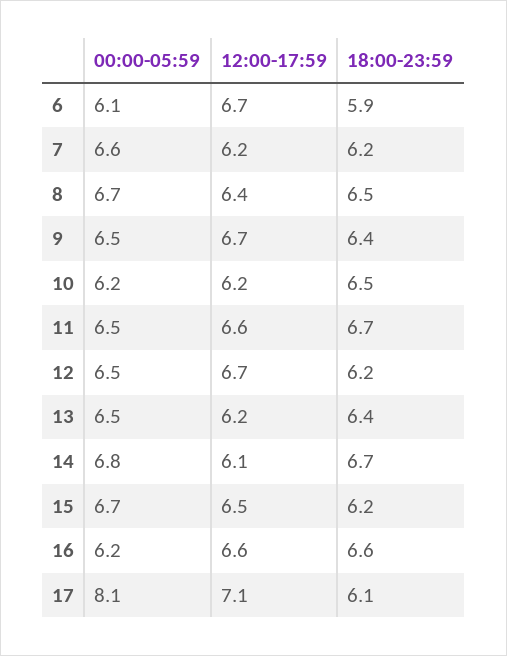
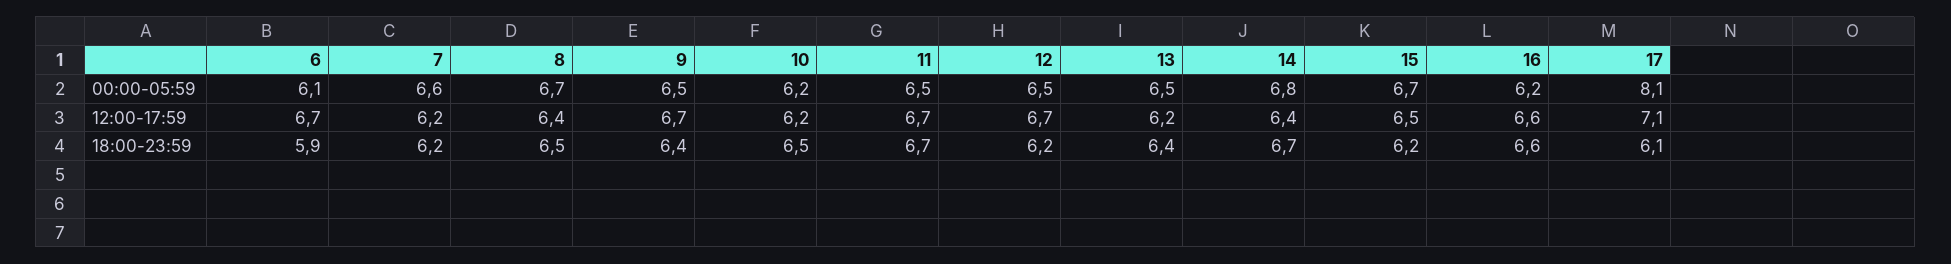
  {
    "00:00-05:59": {
      "6": 6.1,
      "7": 6.6,
      "8": 6.7,
      "9": 6.5,
      "10": 6.2,
      "11": 6.5,
      "12": 6.5,
      "13": 6.5,
      "14": 6.8,
      "15": 6.7,
      "16": 6.2,
      "17": 8.1
    },
    "12:00-17:59": {
      "6": 6.7,
      "7": 6.2,
      "8": 6.4,
      "9": 6.7,
      "10": 6.2,
-     "11": 6.6,
+     "11": 6.7,
      "12": 6.7,
      "13": 6.2,
-     "14": 6.1,
+     "14": 6.4,
      "15": 6.5,
      "16": 6.6,
      "17": 7.1
    },
    "18:00-23:59": {
      "6": 5.9,
      "7": 6.2,
      "8": 6.5,
      "9": 6.4,
      "10": 6.5,
      "11": 6.7,
      "12": 6.2,
      "13": 6.4,
      "14": 6.7,
      "15": 6.2,
      "16": 6.6,
      "17": 6.1
    }
  }

